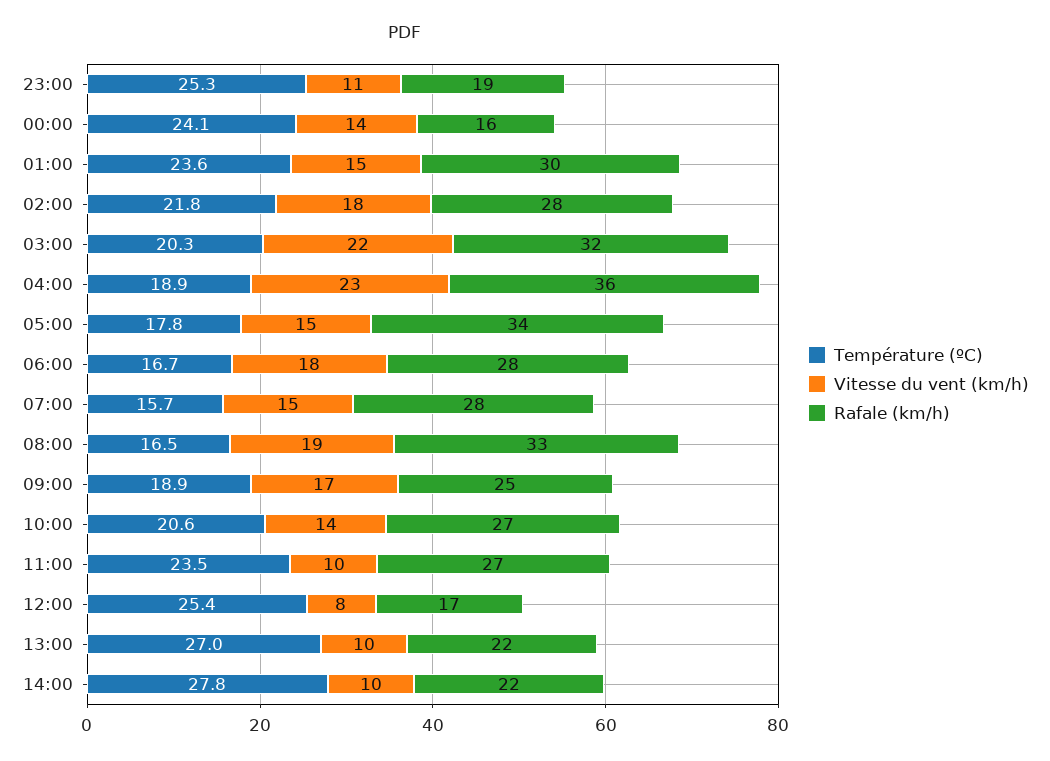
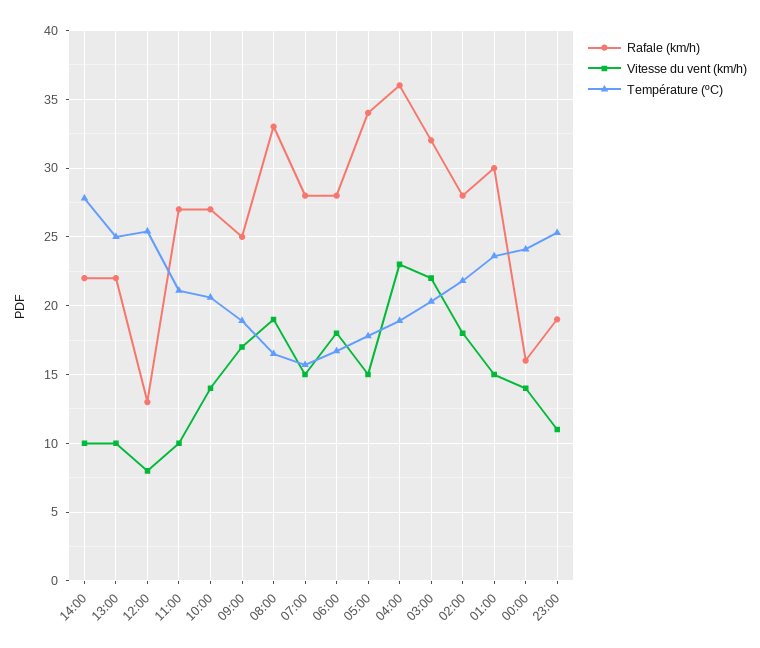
  {
    "Température (ºC)": {
      "23:00": 25.3,
      "00:00": 24.1,
      "01:00": 23.6,
      "02:00": 21.8,
      "03:00": 20.3,
      "04:00": 18.9,
      "05:00": 17.8,
      "06:00": 16.7,
      "07:00": 15.7,
      "08:00": 16.5,
      "09:00": 18.9,
      "10:00": 20.6,
-     "11:00": 23.5,
+     "11:00": 21,
      "12:00": 25.4,
-     "13:00": 27,
+     "13:00": 25,
      "14:00": 27.8
    },
    "Vitesse du vent (km/h)": {
      "23:00": 11,
      "00:00": 14,
      "01:00": 15,
      "02:00": 18,
      "03:00": 22,
      "04:00": 23,
      "05:00": 15,
      "06:00": 18,
      "07:00": 15,
      "08:00": 19,
      "09:00": 17,
      "10:00": 14,
      "11:00": 10,
      "12:00": 8,
      "13:00": 10,
      "14:00": 10
    },
    "Rafale (km/h)": {
      "23:00": 19,
      "00:00": 16,
      "01:00": 30,
      "02:00": 28,
      "03:00": 32,
      "04:00": 36,
      "05:00": 34,
      "06:00": 28,
      "07:00": 28,
      "08:00": 33,
      "09:00": 25,
      "10:00": 27,
      "11:00": 27,
-     "12:00": 17,
+     "12:00": 13,
      "13:00": 22,
      "14:00": 22
    }
  }

